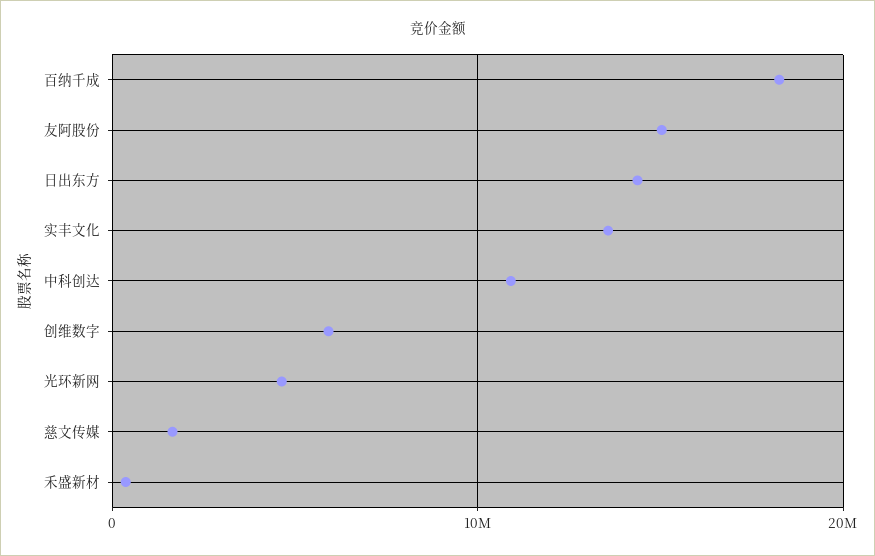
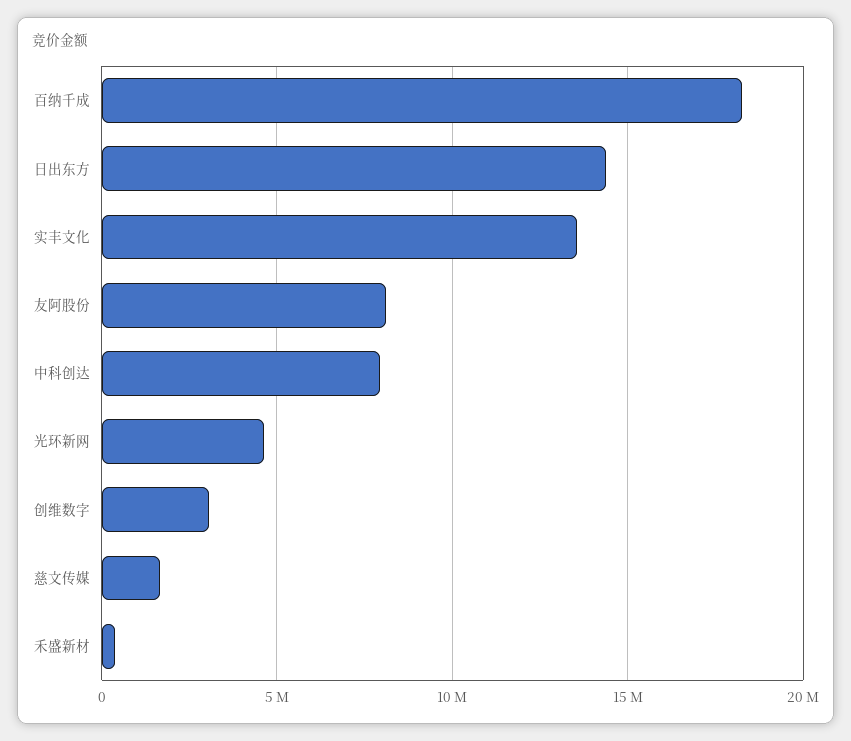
  {
    "百纳千成": 18000000,
-   "友阿股份": 15000000,
+   "友阿股份": 8000000,
    "日出东方": 14500000,
    "实丰文化": 13500000,
-   "中科创达": 11000000,
+   "中科创达": 8000000,
-   "创维数字": 6000000,
+   "创维数字": 3000000,
    "光环新网": 4500000,
    "慈文传媒": 1500000,
    "禾盛新材": 500000
  }

